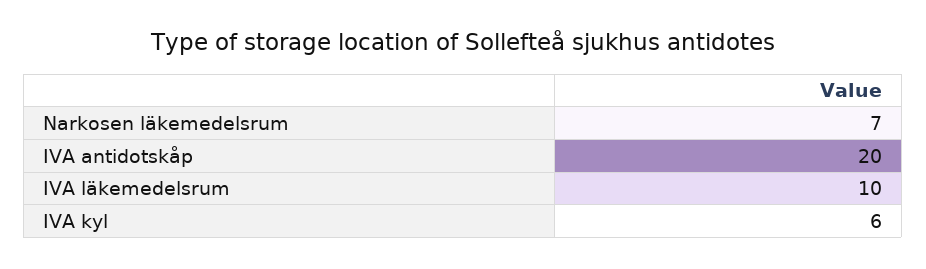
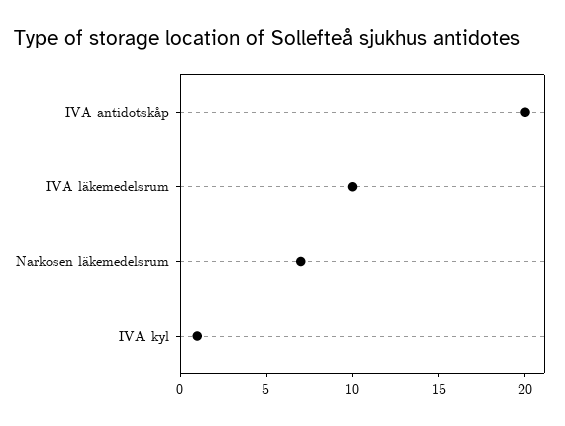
  {
    "Narkosen läkemedelsrum": 7,
    "IVA antidotskåp": 20,
    "IVA läkemedelsrum": 10,
-   "IVA kyl": 6
+   "IVA kyl": 1
  }

